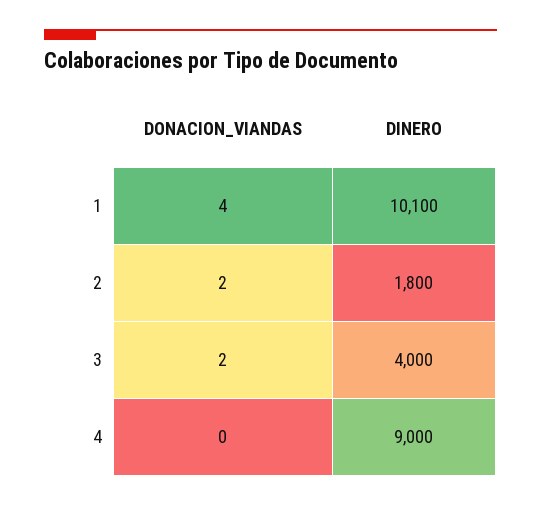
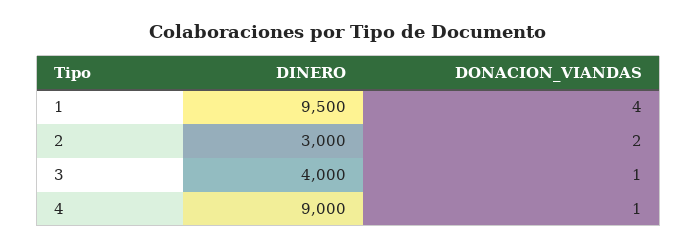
  {
    "DONACION_VIANDAS": {
      "1": 4,
      "2": 2,
-     "3": 2,
+     "3": 1,
-     "4": 0
+     "4": 1
    },
    "DINERO": {
-     "1": 10100,
+     "1": 9500,
-     "2": 1800,
+     "2": 3000,
      "3": 4000,
      "4": 9000
    }
  }

